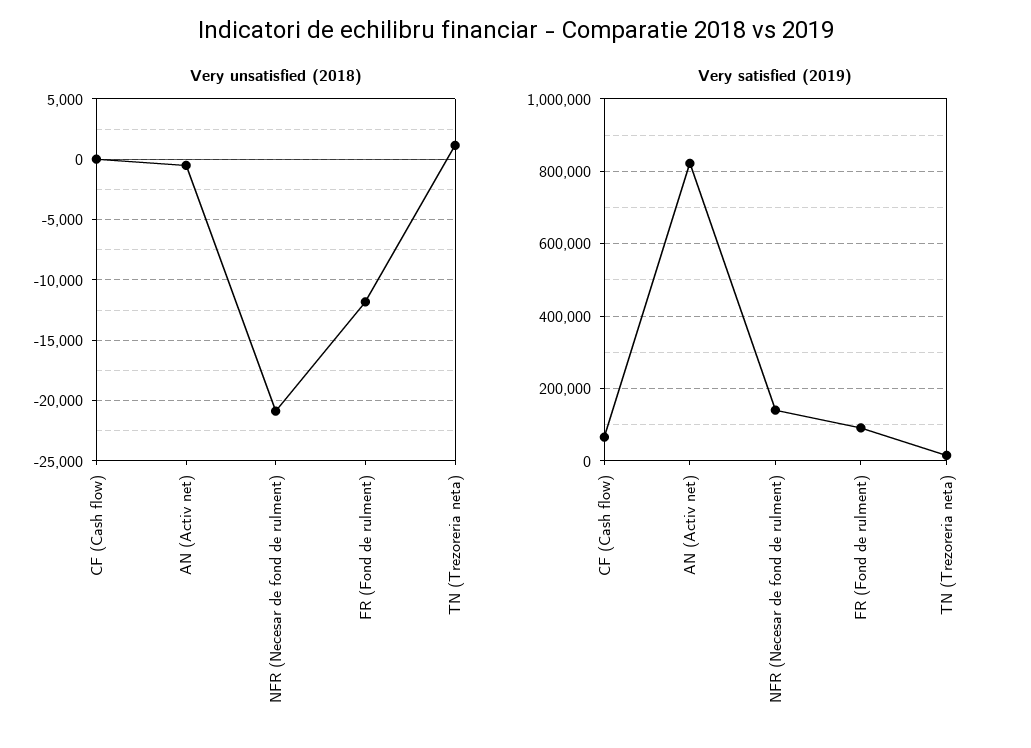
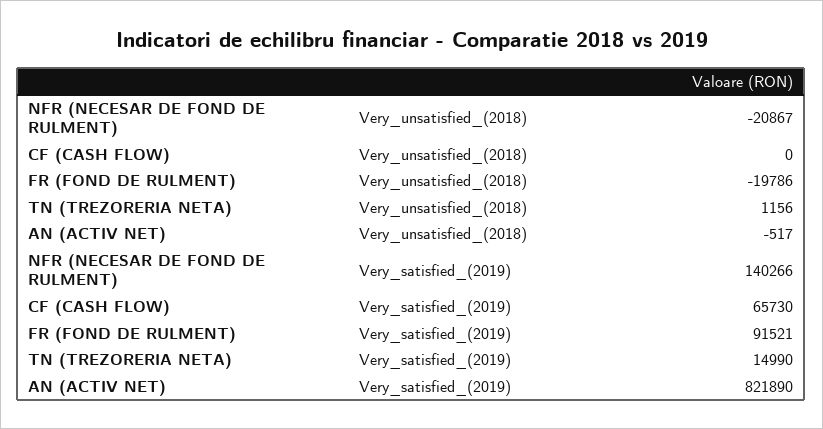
  {
    "Very unsatisfied (2018)": {
      "CF (Cash flow)": 0,
      "AN (Activ net)": -517,
      "NFR (Necesar de fond de rulment)": -20867,
-     "FR (Fond de rulment)": -12000,
+     "FR (Fond de rulment)": -19786,
      "TN (Trezoreria neta)": 1156
    },
    "Very satisfied (2019)": {
      "CF (Cash flow)": 65730,
      "AN (Activ net)": 821890,
      "NFR (Necesar de fond de rulment)": 140266,
      "FR (Fond de rulment)": 91521,
      "TN (Trezoreria neta)": 14990
    }
  }

